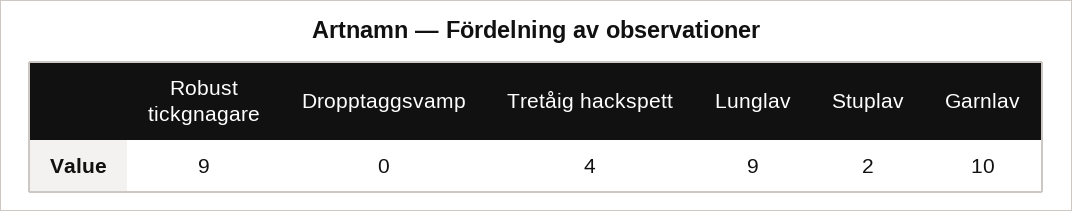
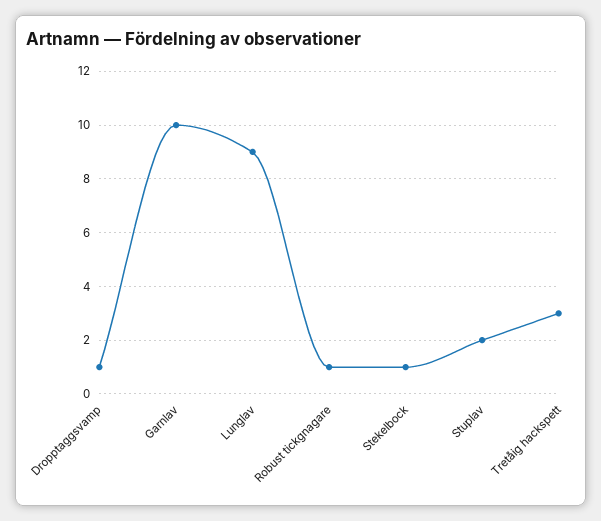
  {
-   "Robust tickgnagare": 9,
+   "Robust tickgnagare": 1,
-   "Dropptaggsvamp": 0,
+   "Dropptaggsvamp": 1,
-   "Tretåig hackspett": 4,
+   "Tretåig hackspett": 3,
    "Lunglav": 9,
    "Stuplav": 2,
-   "Garnlav": 10
+   "Garnlav": 10,
+   "Stekelbock": 1
  }

